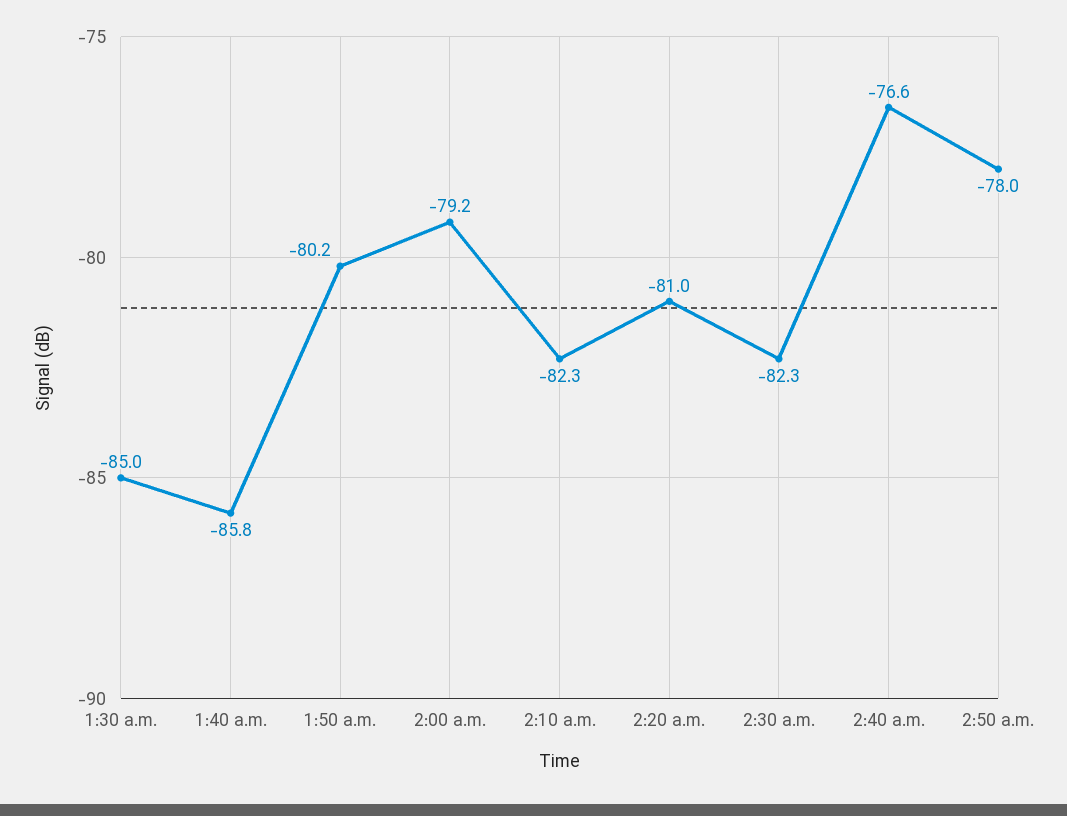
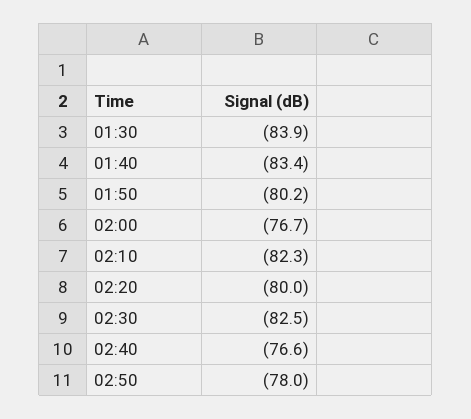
  {
-   "1:30 a.m.": -85,
+   "1:30 a.m.": -83.9,
-   "1:40 a.m.": -85.8,
+   "1:40 a.m.": -83.4,
    "1:50 a.m.": -80.2,
-   "2:00 a.m.": -79.2,
+   "2:00 a.m.": -76.7,
    "2:10 a.m.": -82.3,
-   "2:20 a.m.": -81,
+   "2:20 a.m.": -80,
-   "2:30 a.m.": -82.3,
+   "2:30 a.m.": -82.5,
    "2:40 a.m.": -76.6,
    "2:50 a.m.": -78
  }

